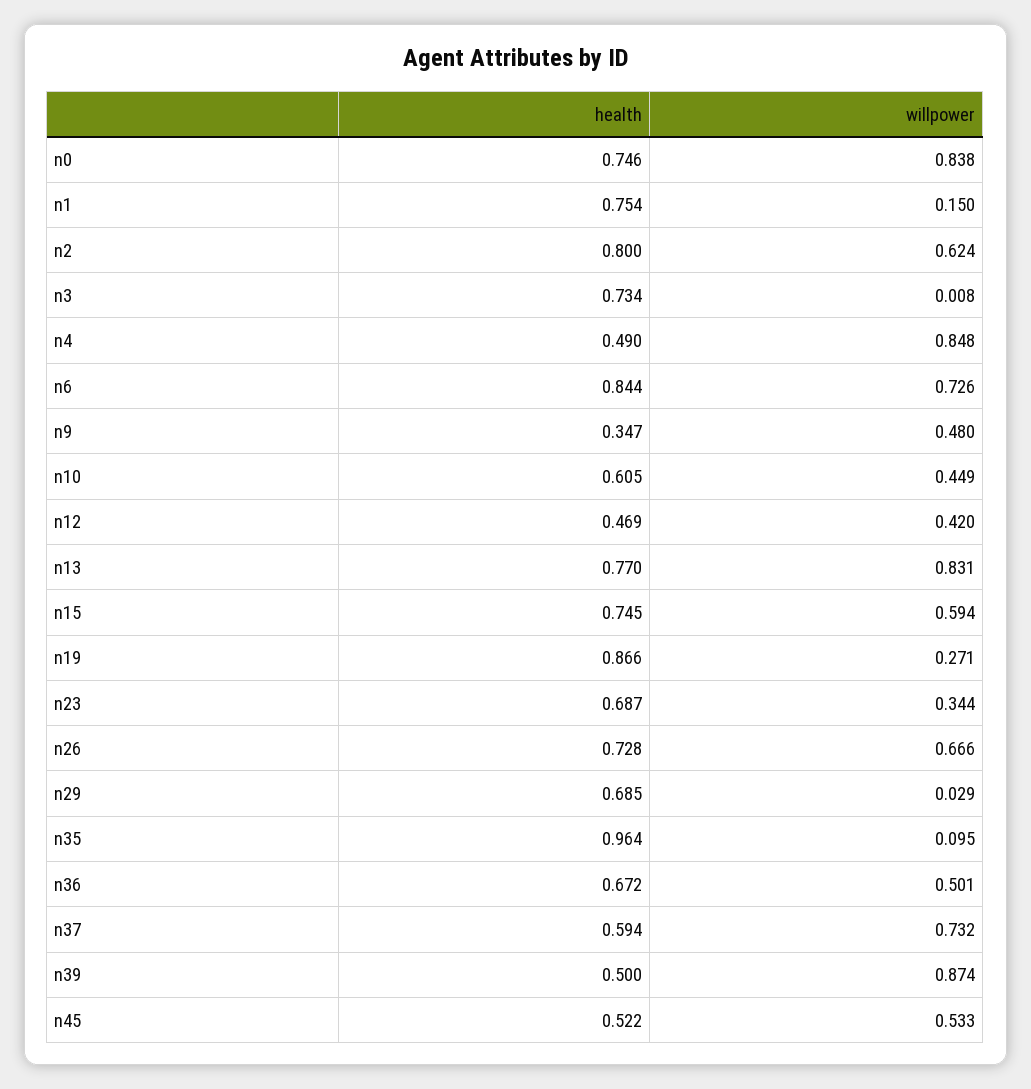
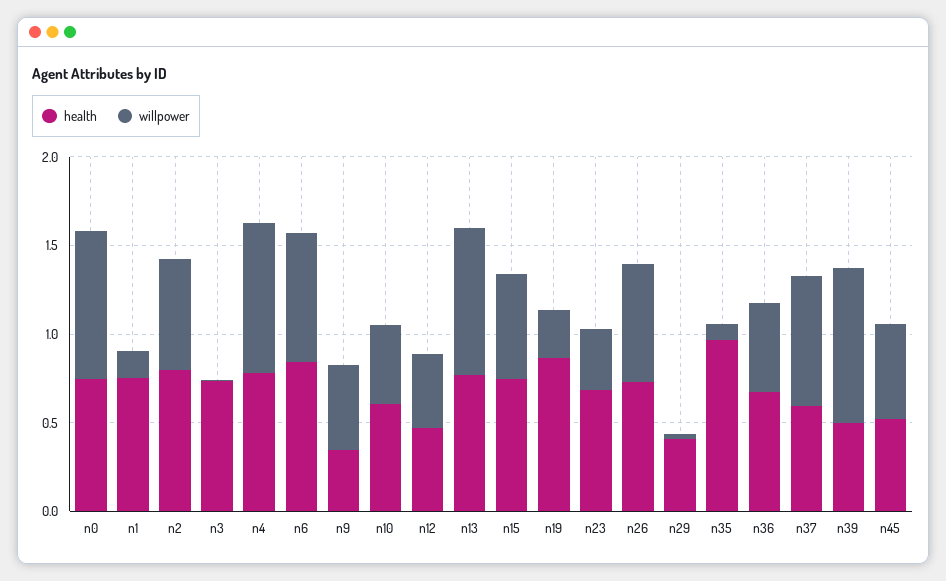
  {
    "health": {
      "n0": 0.746,
      "n1": 0.754,
      "n2": 0.8,
      "n3": 0.734,
-     "n4": 0.49,
+     "n4": 0.8,
      "n6": 0.844,
      "n9": 0.347,
      "n10": 0.605,
      "n12": 0.469,
      "n13": 0.77,
      "n15": 0.745,
      "n19": 0.866,
      "n23": 0.687,
      "n26": 0.728,
-     "n29": 0.685,
+     "n29": 0.4,
      "n35": 0.964,
      "n36": 0.672,
      "n37": 0.594,
      "n39": 0.5,
      "n45": 0.522
    },
    "willpower": {
      "n0": 0.838,
      "n1": 0.15,
      "n2": 0.624,
      "n3": 0.008,
      "n4": 0.848,
      "n6": 0.726,
      "n9": 0.48,
      "n10": 0.449,
      "n12": 0.42,
      "n13": 0.831,
      "n15": 0.594,
      "n19": 0.271,
      "n23": 0.344,
      "n26": 0.666,
      "n29": 0.029,
      "n35": 0.095,
      "n36": 0.501,
      "n37": 0.732,
      "n39": 0.874,
      "n45": 0.533
    }
  }

